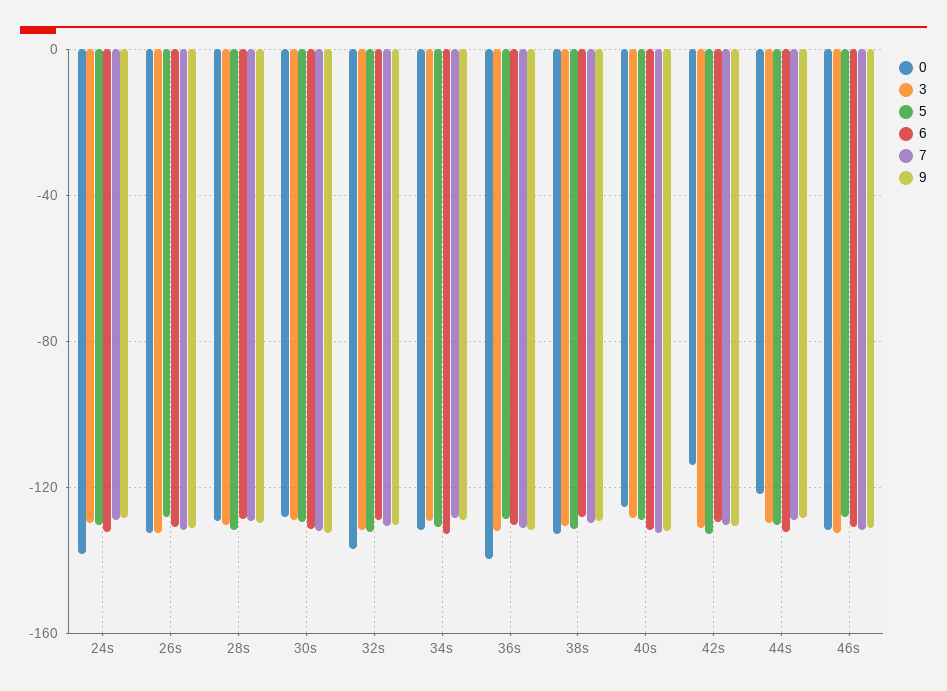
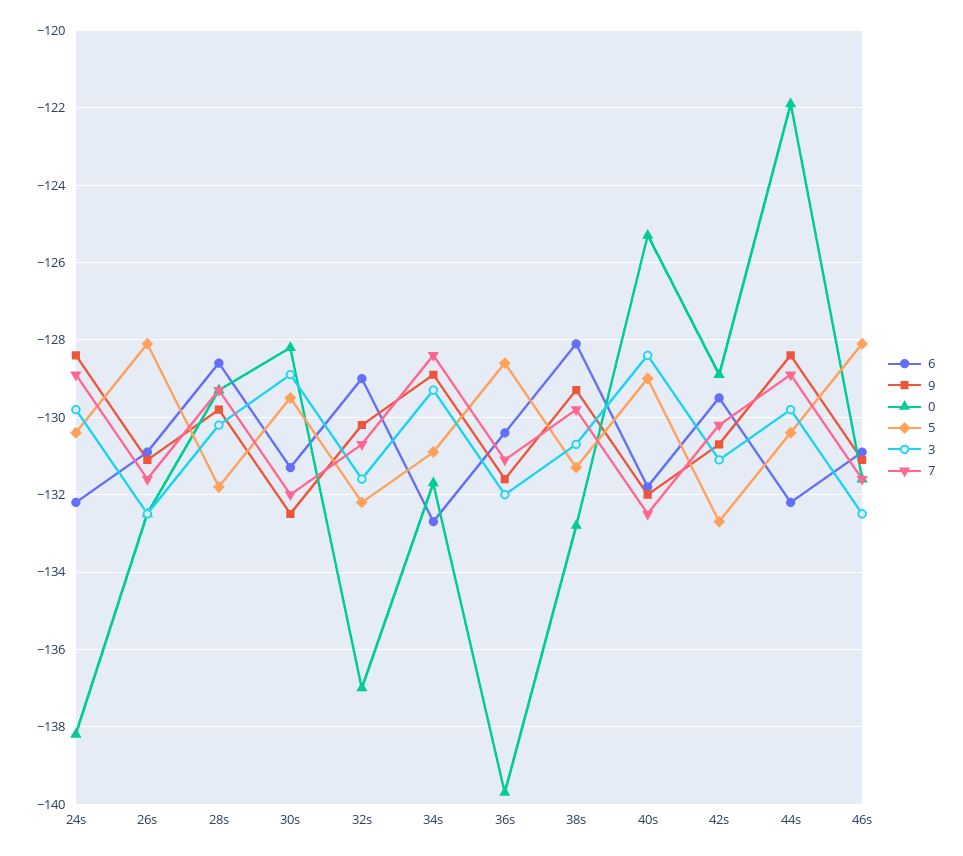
  {
    "0": {
      "24s": -138,
      "26s": -132.5,
      "28s": -129.5,
      "30s": -128,
      "32s": -137,
      "34s": -131.5,
      "36s": -139.5,
      "38s": -133,
      "40s": -125.5,
-     "42s": -115,
+     "42s": -129,
      "44s": -122,
      "46s": -131.5
    },
    "3": {
      "24s": -130,
      "26s": -132.5,
      "28s": -130,
      "30s": -129,
      "32s": -131.5,
      "34s": -129.5,
      "36s": -132,
      "38s": -130.5,
      "40s": -128.5,
      "42s": -131,
      "44s": -130,
      "46s": -132.5
    },
    "5": {
      "24s": -130.5,
      "26s": -128,
      "28s": -132,
      "30s": -129.5,
      "32s": -132,
      "34s": -131,
      "36s": -128.5,
      "38s": -131.5,
      "40s": -129,
      "42s": -132.5,
      "44s": -130.5,
      "46s": -128
    },
    "6": {
      "24s": -132,
      "26s": -131,
      "28s": -128.5,
      "30s": -131.5,
      "32s": -129,
      "34s": -132.5,
      "36s": -130.5,
      "38s": -128,
      "40s": -132,
      "42s": -129.5,
      "44s": -132,
      "46s": -131
    },
    "7": {
      "24s": -129,
      "26s": -131.5,
      "28s": -129.5,
      "30s": -132,
      "32s": -130.5,
      "34s": -128.5,
      "36s": -131,
      "38s": -130,
      "40s": -132.5,
      "42s": -130,
      "44s": -129,
      "46s": -131.5
    },
    "9": {
      "24s": -128.5,
      "26s": -131,
      "28s": -130,
      "30s": -132.5,
      "32s": -130,
      "34s": -129,
      "36s": -131.5,
      "38s": -129.5,
      "40s": -132,
      "42s": -130.5,
      "44s": -128.5,
      "46s": -131
    }
  }

